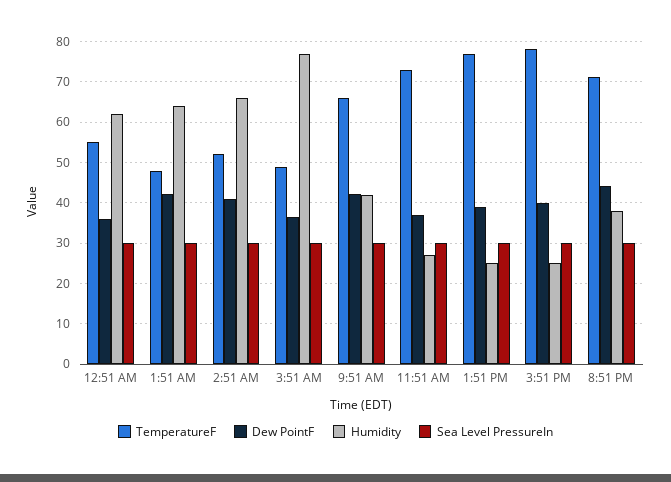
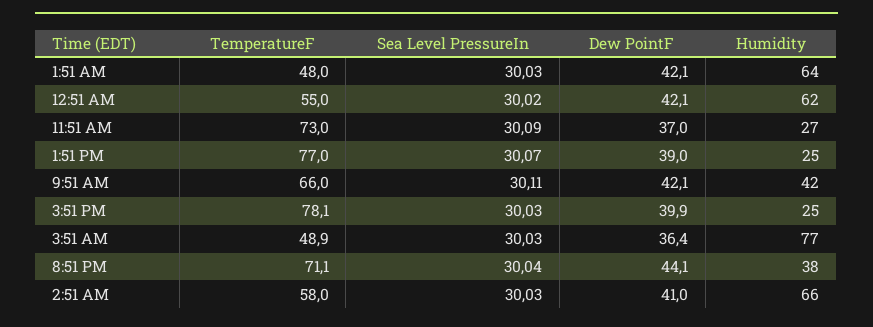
  {
    "TemperatureF": {
      "12:51 AM": 55,
      "1:51 AM": 48,
-     "2:51 AM": 52,
+     "2:51 AM": 58,
      "3:51 AM": 48.9,
      "9:51 AM": 66,
      "11:51 AM": 73,
      "1:51 PM": 77,
      "3:51 PM": 78.1,
      "8:51 PM": 71.1
    },
    "Dew PointF": {
-     "12:51 AM": 36,
+     "12:51 AM": 42.1,
      "1:51 AM": 42.1,
      "2:51 AM": 41,
      "3:51 AM": 36.4,
      "9:51 AM": 42.1,
      "11:51 AM": 37,
      "1:51 PM": 39,
      "3:51 PM": 39.9,
      "8:51 PM": 44.1
    },
    "Humidity": {
      "12:51 AM": 62,
      "1:51 AM": 64,
      "2:51 AM": 66,
      "3:51 AM": 77,
      "9:51 AM": 42,
      "11:51 AM": 27,
      "1:51 PM": 25,
      "3:51 PM": 25,
      "8:51 PM": 38
    },
    "Sea Level PressureIn": {
      "12:51 AM": 30.02,
      "1:51 AM": 30.03,
      "2:51 AM": 30.03,
      "3:51 AM": 30.03,
      "9:51 AM": 30.11,
      "11:51 AM": 30.09,
      "1:51 PM": 30.07,
      "3:51 PM": 30.03,
      "8:51 PM": 30.04
    }
  }

